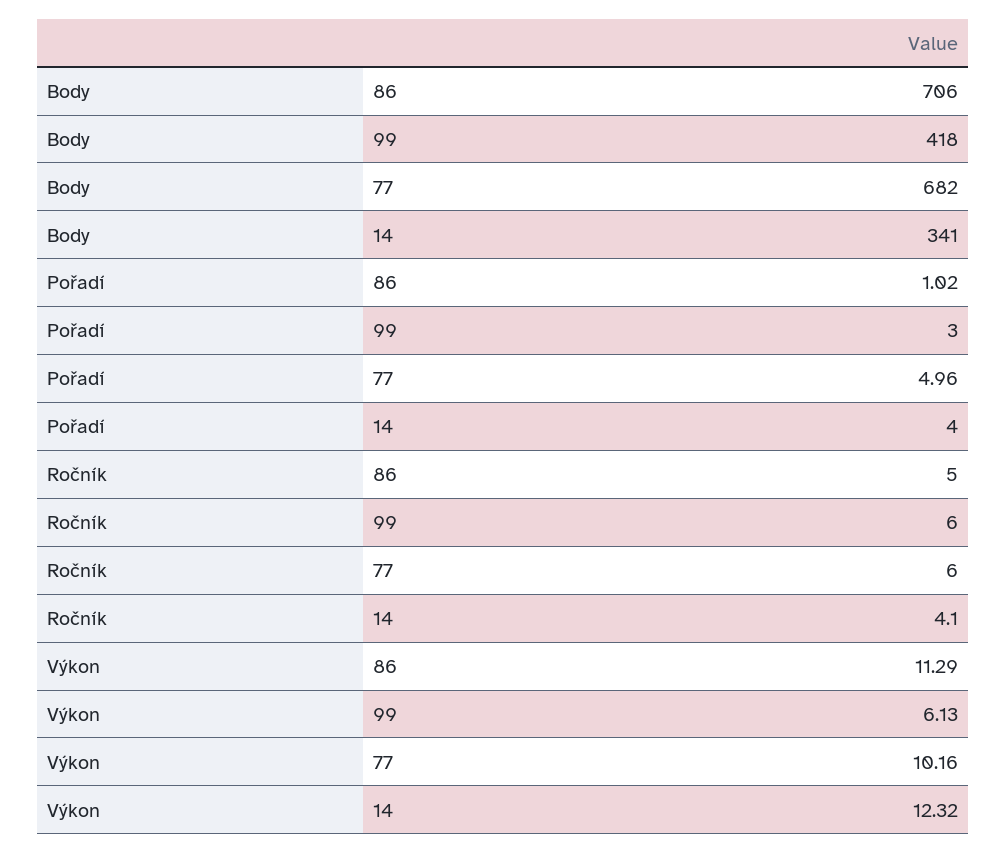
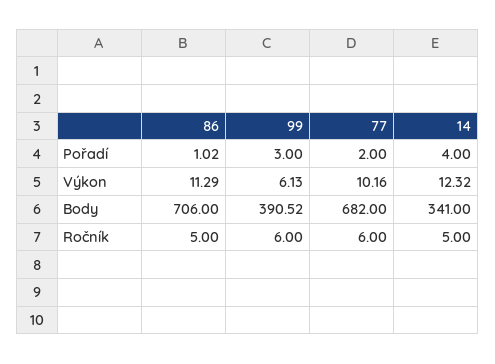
  {
    "Body": {
      "86": 706,
-     "99": 418,
+     "99": 390.52,
      "77": 682,
      "14": 341
    },
    "Pořadí": {
      "86": 1.02,
      "99": 3,
-     "77": 4.96,
+     "77": 2,
      "14": 4
    },
    "Ročník": {
      "86": 5,
      "99": 6,
      "77": 6,
-     "14": 4.1
+     "14": 5
    },
    "Výkon": {
      "86": 11.29,
      "99": 6.13,
      "77": 10.16,
      "14": 12.32
    }
  }

